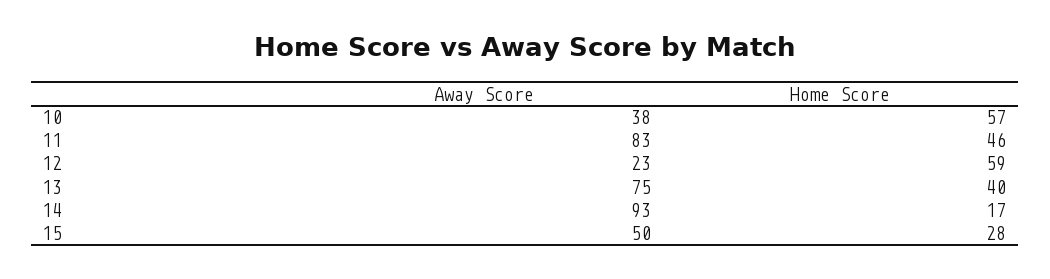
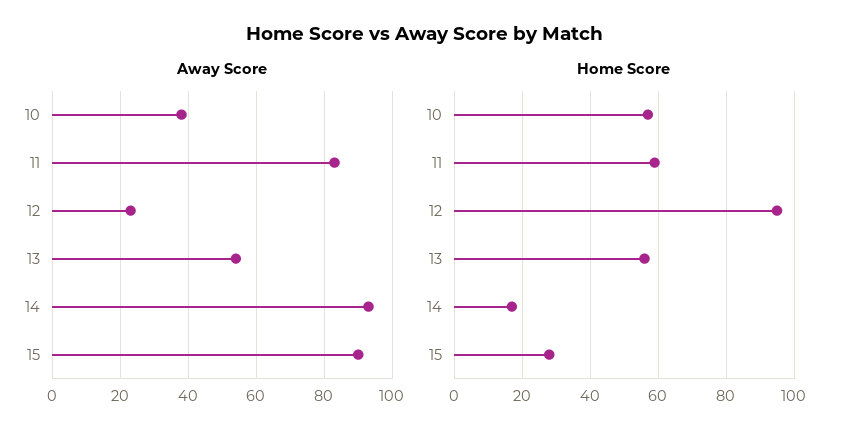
  {
    "Away Score": {
      "10": 38,
      "11": 83,
      "12": 23,
-     "13": 75,
+     "13": 55,
      "14": 93,
-     "15": 50
+     "15": 90
    },
    "Home Score": {
      "10": 57,
-     "11": 46,
+     "11": 60,
-     "12": 59,
+     "12": 95,
-     "13": 40,
+     "13": 55,
      "14": 17,
      "15": 28
    }
  }

